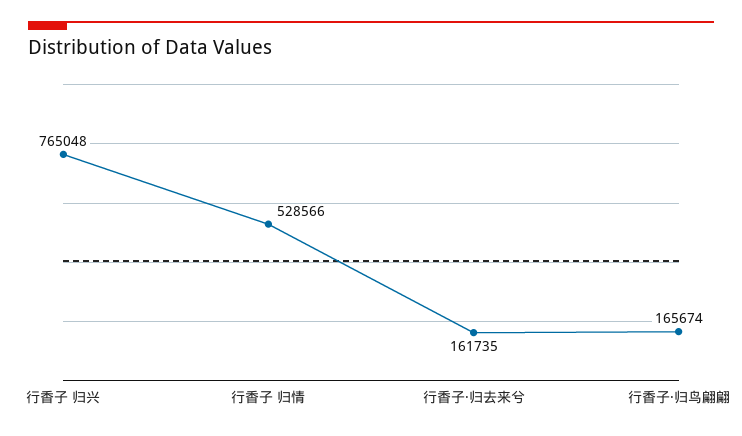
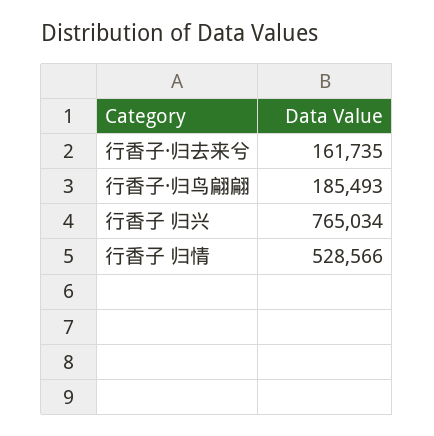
  {
-   "行香子 归兴": 765048,
+   "行香子 归兴": 765034,
    "行香子 归情": 528566,
    "行香子·归去来兮": 161735,
-   "行香子·归鸟翩翩": 165674
+   "行香子·归鸟翩翩": 185493
  }

